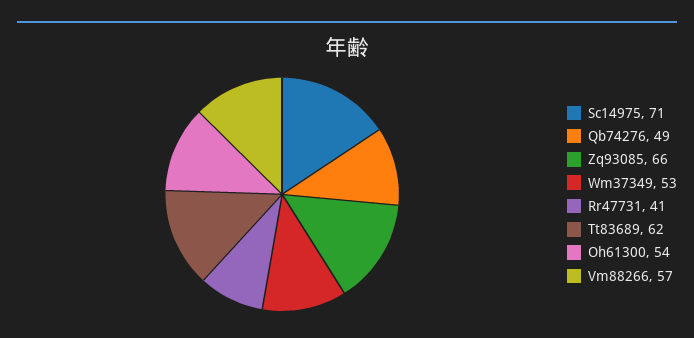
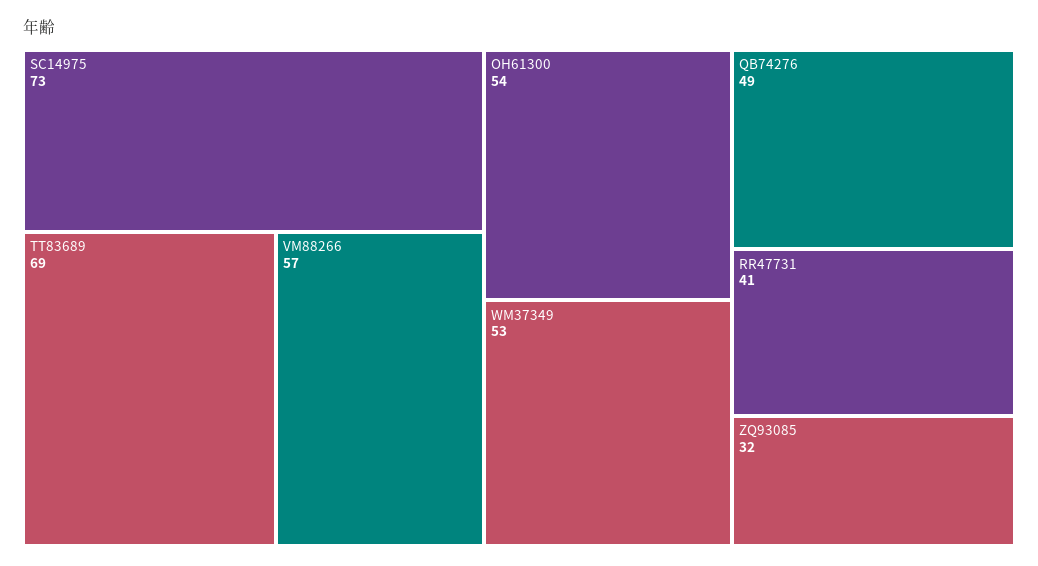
  {
-   "Sc14975": 71,
+   "Sc14975": 73,
    "Qb74276": 49,
-   "Zq93085": 66,
+   "Zq93085": 32,
    "Wm37349": 53,
    "Rr47731": 41,
-   "Tt83689": 62,
+   "Tt83689": 69,
    "Oh61300": 54,
    "Vm88266": 57
  }

